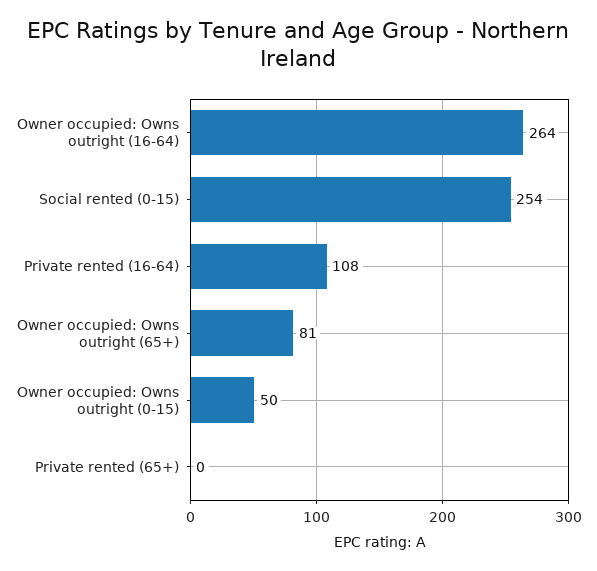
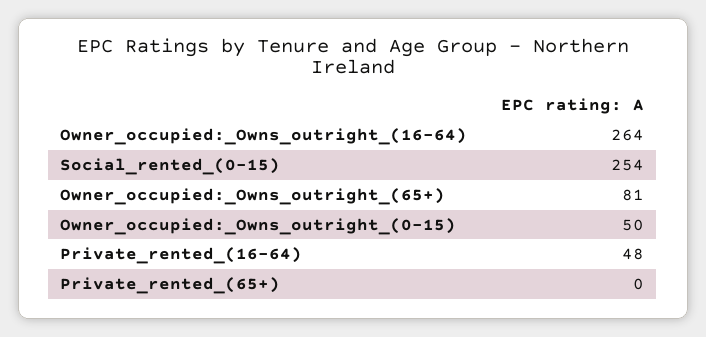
  {
    "Owner occupied: Owns outright (16-64)": 264,
    "Social rented (0-15)": 254,
-   "Private rented (16-64)": 108,
+   "Private rented (16-64)": 48,
    "Owner occupied: Owns outright (65+)": 81,
    "Owner occupied: Owns outright (0-15)": 50,
    "Private rented (65+)": 0
  }

